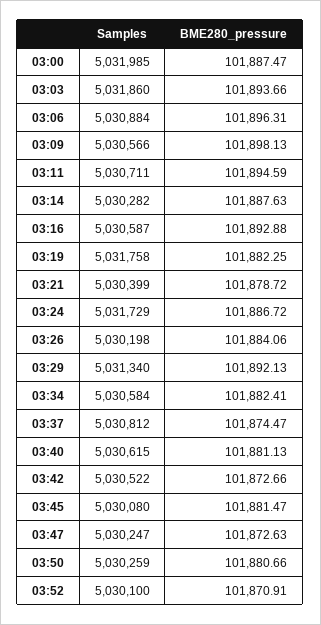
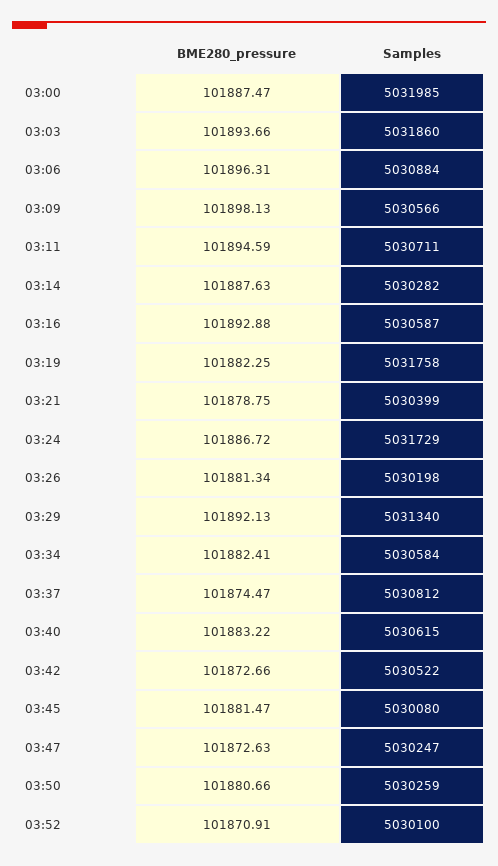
  {
    "Samples": {
      "03:00": 5031985,
      "03:03": 5031860,
      "03:06": 5030884,
      "03:09": 5030566,
      "03:11": 5030711,
      "03:14": 5030282,
      "03:16": 5030587,
      "03:19": 5031758,
      "03:21": 5030399,
      "03:24": 5031729,
      "03:26": 5030198,
      "03:29": 5031340,
      "03:34": 5030584,
      "03:37": 5030812,
      "03:40": 5030615,
      "03:42": 5030522,
      "03:45": 5030080,
      "03:47": 5030247,
      "03:50": 5030259,
      "03:52": 5030100
    },
    "BME280_pressure": {
      "03:00": 101887.47,
      "03:03": 101893.66,
      "03:06": 101896.31,
      "03:09": 101898.13,
      "03:11": 101894.59,
      "03:14": 101887.63,
      "03:16": 101892.88,
      "03:19": 101882.25,
-     "03:21": 101878.72,
+     "03:21": 101878.75,
      "03:24": 101886.72,
-     "03:26": 101884.06,
+     "03:26": 101881.34,
      "03:29": 101892.13,
      "03:34": 101882.41,
      "03:37": 101874.47,
-     "03:40": 101881.13,
+     "03:40": 101883.22,
      "03:42": 101872.66,
      "03:45": 101881.47,
      "03:47": 101872.63,
      "03:50": 101880.66,
      "03:52": 101870.91
    }
  }

